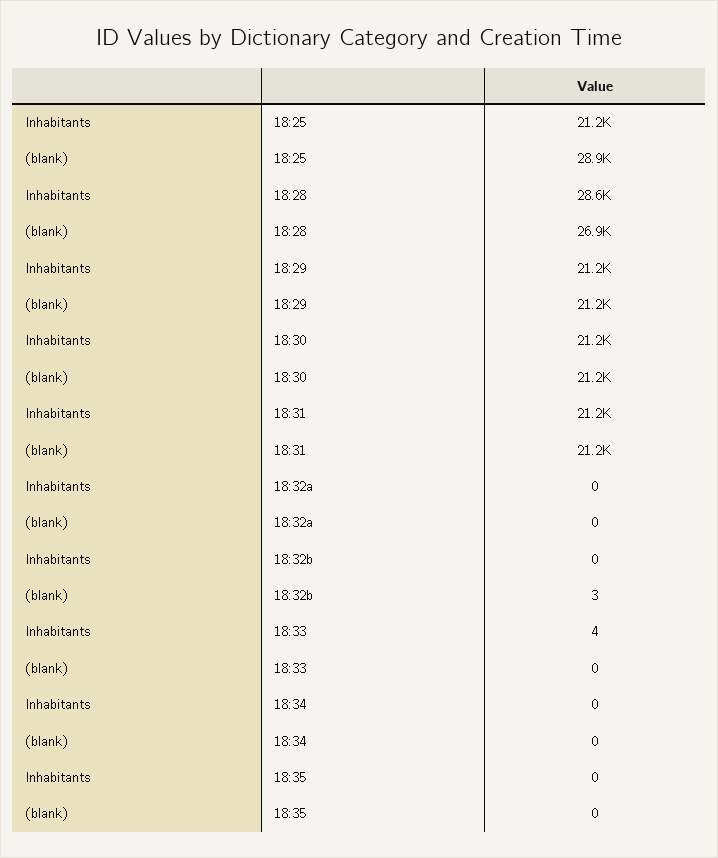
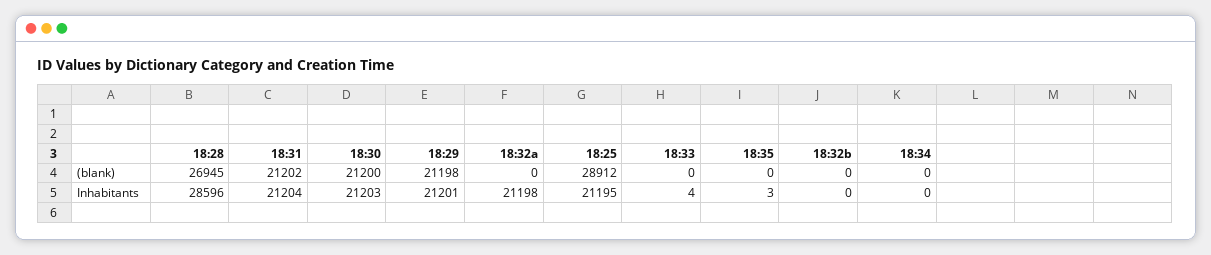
  {
    "Inhabitants": {
      "18:25": 21195,
      "18:28": 28596,
      "18:29": 21201,
      "18:30": 21203,
      "18:31": 21204,
-     "18:32a": 0,
+     "18:32a": 21198,
      "18:32b": 0,
      "18:33": 4,
      "18:34": 0,
-     "18:35": 0
+     "18:35": 3
    },
    "(blank)": {
      "18:25": 28912,
      "18:28": 26945,
      "18:29": 21198,
      "18:30": 21200,
      "18:31": 21202,
      "18:32a": 0,
-     "18:32b": 3,
+     "18:32b": 0,
      "18:33": 0,
      "18:34": 0,
      "18:35": 0
    }
  }

